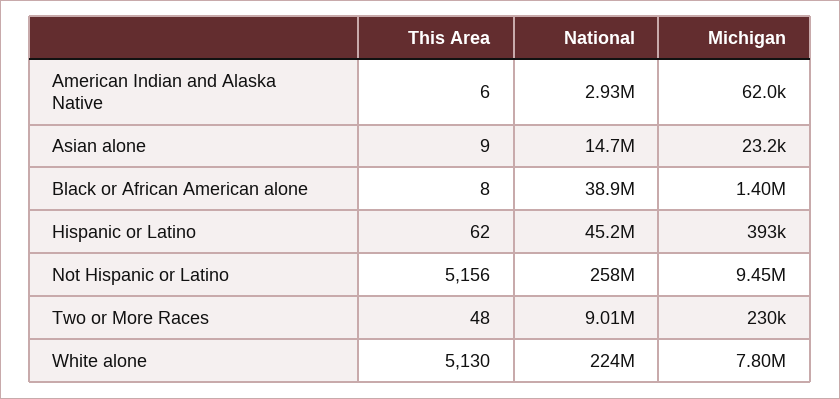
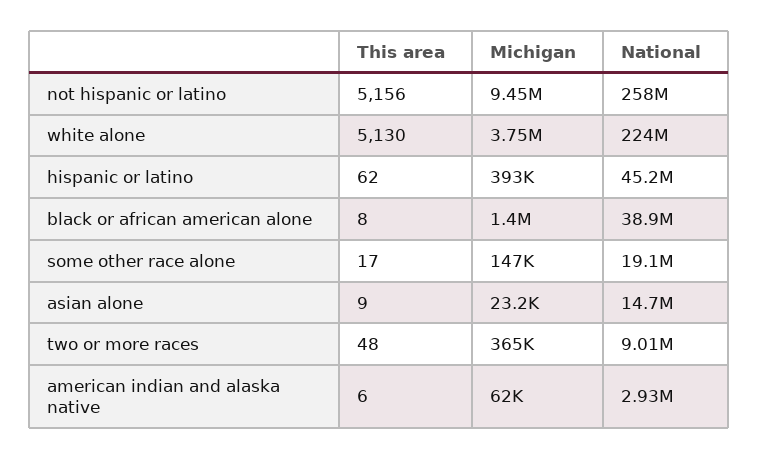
  {
    "This Area": {
      "American Indian and Alaska Native": 6,
      "Asian alone": 9,
      "Black or African American alone": 8,
      "Hispanic or Latino": 62,
      "Not Hispanic or Latino": 5156,
      "Two or More Races": 48,
-     "White alone": 5130
+     "White alone": 5130,
+     "some other race alone": 17
    },
    "National": {
      "American Indian and Alaska Native": 2930000,
      "Asian alone": 14700000,
      "Black or African American alone": 38900000,
      "Hispanic or Latino": 45200000,
      "Not Hispanic or Latino": 258000000,
      "Two or More Races": 9010000,
-     "White alone": 224000000
+     "White alone": 224000000,
+     "some other race alone": 19100000
    },
    "Michigan": {
      "American Indian and Alaska Native": 62000,
      "Asian alone": 23200,
      "Black or African American alone": 1400000,
      "Hispanic or Latino": 393000,
      "Not Hispanic or Latino": 9450000,
-     "Two or More Races": 230000,
+     "Two or More Races": 365000,
-     "White alone": 7800000
+     "White alone": 3750000,
+     "some other race alone": 147000
    }
  }

